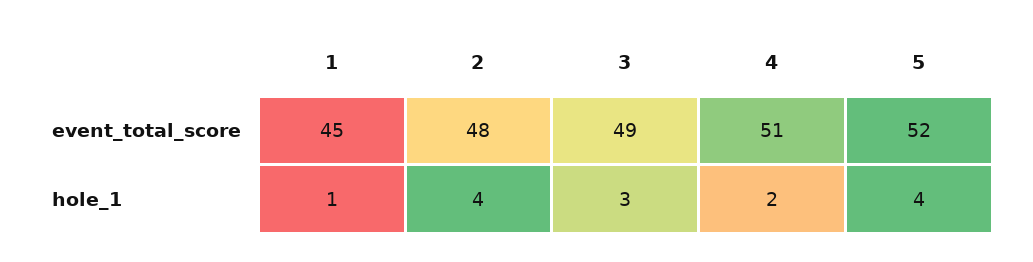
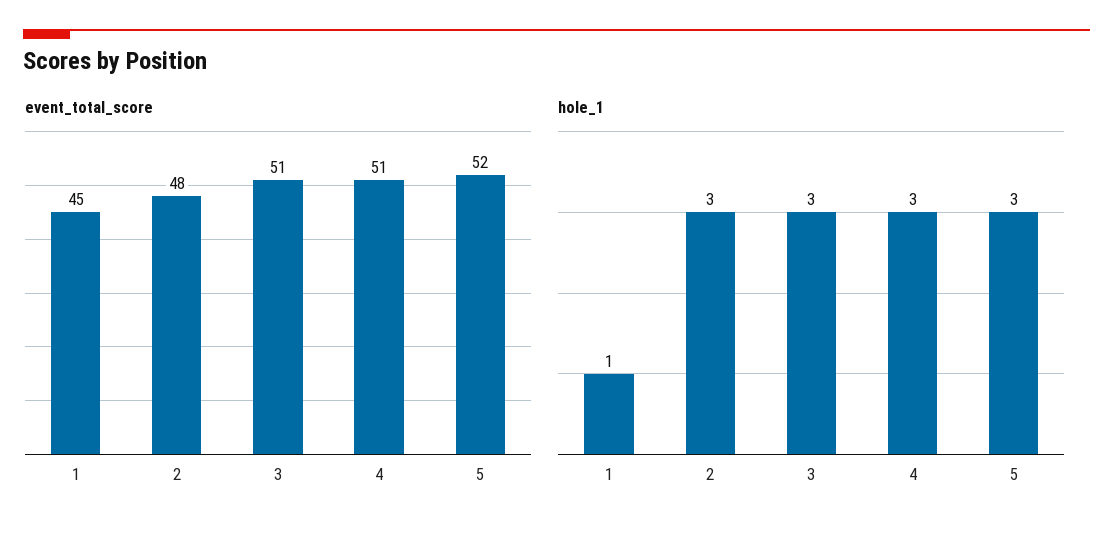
  {
    "event_total_score": {
      "1": 45,
      "2": 48,
-     "3": 49,
+     "3": 51,
      "4": 51,
      "5": 52
    },
    "hole_1": {
      "1": 1,
-     "2": 4,
+     "2": 3,
      "3": 3,
-     "4": 2,
+     "4": 3,
-     "5": 4
+     "5": 3
    }
  }

